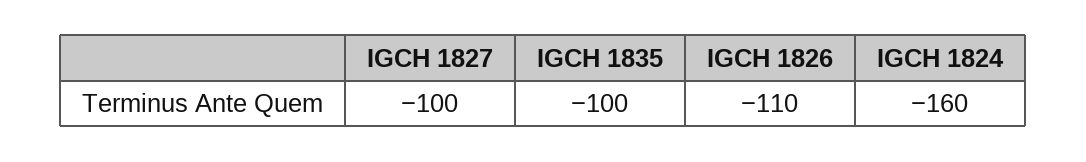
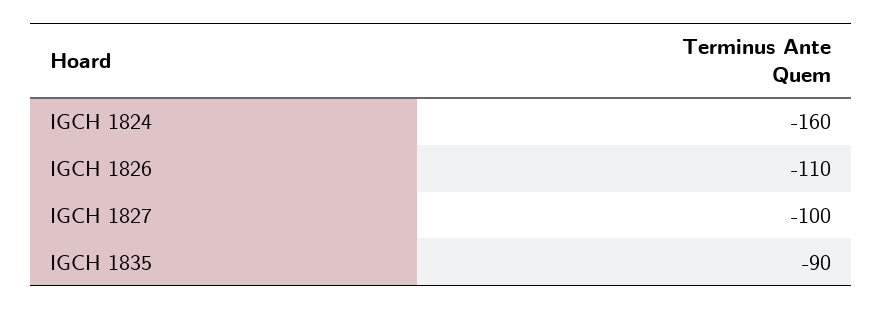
  {
    "IGCH 1827": -100,
-   "IGCH 1835": -100,
+   "IGCH 1835": -90,
    "IGCH 1826": -110,
    "IGCH 1824": -160
  }

